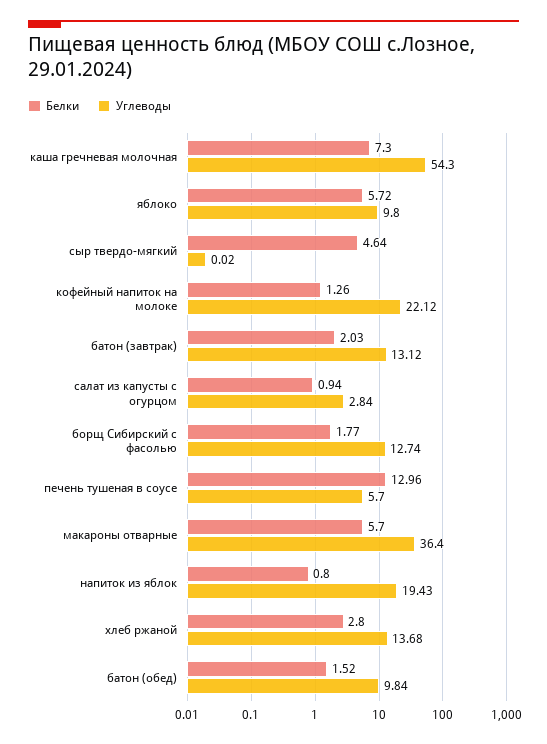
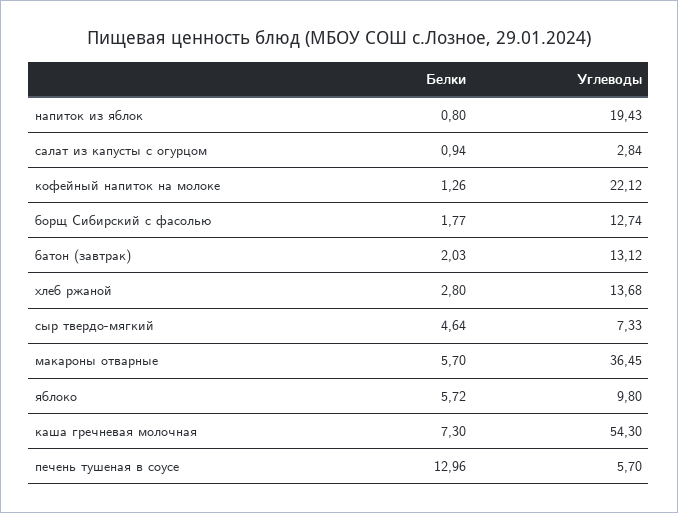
  {
    "Белки": {
      "каша гречневая молочная": 7.3,
      "яблоко": 5.72,
      "сыр твердо-мягкий": 4.64,
      "кофейный напиток на молоке": 1.26,
      "батон (завтрак)": 2.03,
      "салат из капусты с огурцом": 0.94,
      "борщ Сибирский с фасолью": 1.77,
      "печень тушеная в соусе": 12.96,
      "макароны отварные": 5.7,
      "напиток из яблок": 0.8,
-     "хлеб ржаной": 2.8,
+     "хлеб ржаной": 2.8
-     "батон (обед)": 1.52
    },
    "Углеводы": {
      "каша гречневая молочная": 54.3,
      "яблоко": 9.8,
-     "сыр твердо-мягкий": 0.02,
+     "сыр твердо-мягкий": 7.33,
      "кофейный напиток на молоке": 22.12,
      "батон (завтрак)": 13.12,
      "салат из капусты с огурцом": 2.84,
      "борщ Сибирский с фасолью": 12.74,
      "печень тушеная в соусе": 5.7,
-     "макароны отварные": 36.4,
+     "макароны отварные": 36.45,
      "напиток из яблок": 19.43,
-     "хлеб ржаной": 13.68,
+     "хлеб ржаной": 13.68
-     "батон (обед)": 9.84
    }
  }

